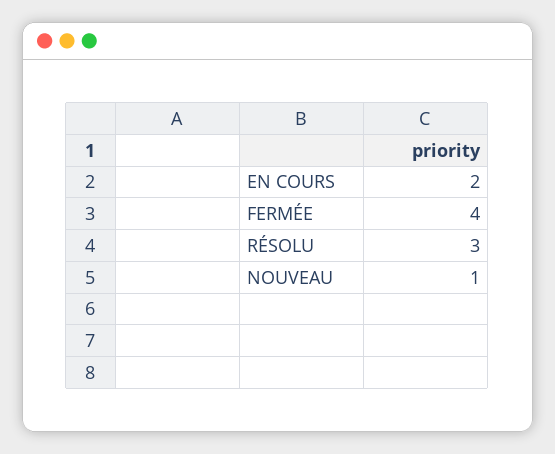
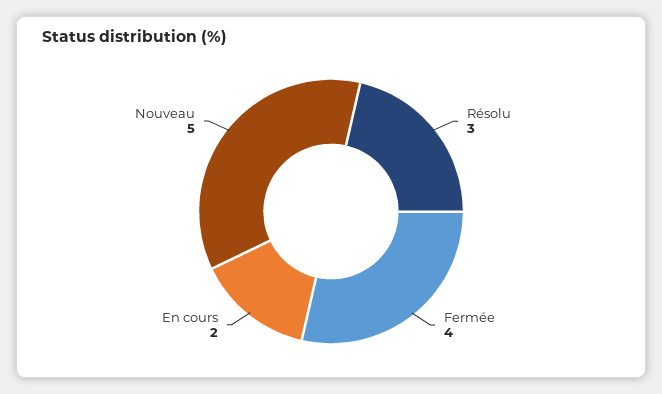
  {
    "EN COURS": 2,
    "FERMÉE": 4,
    "RÉSOLU": 3,
-   "NOUVEAU": 1
+   "NOUVEAU": 5
  }

